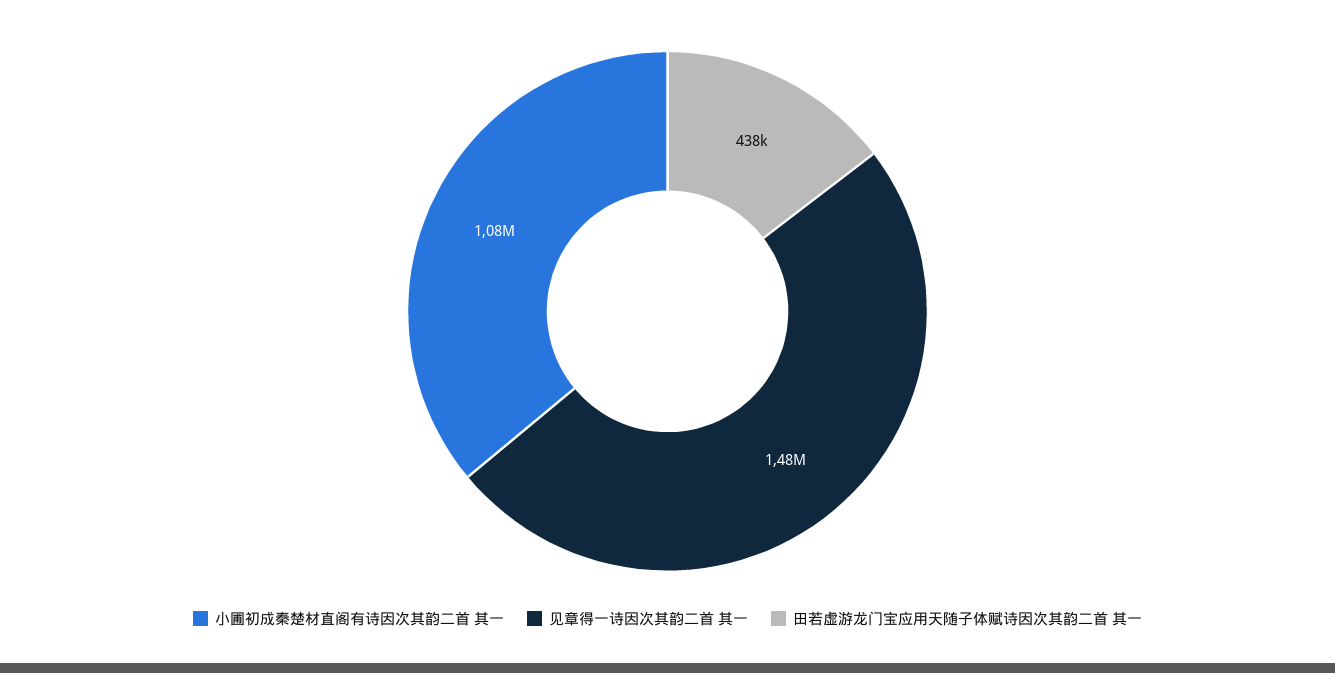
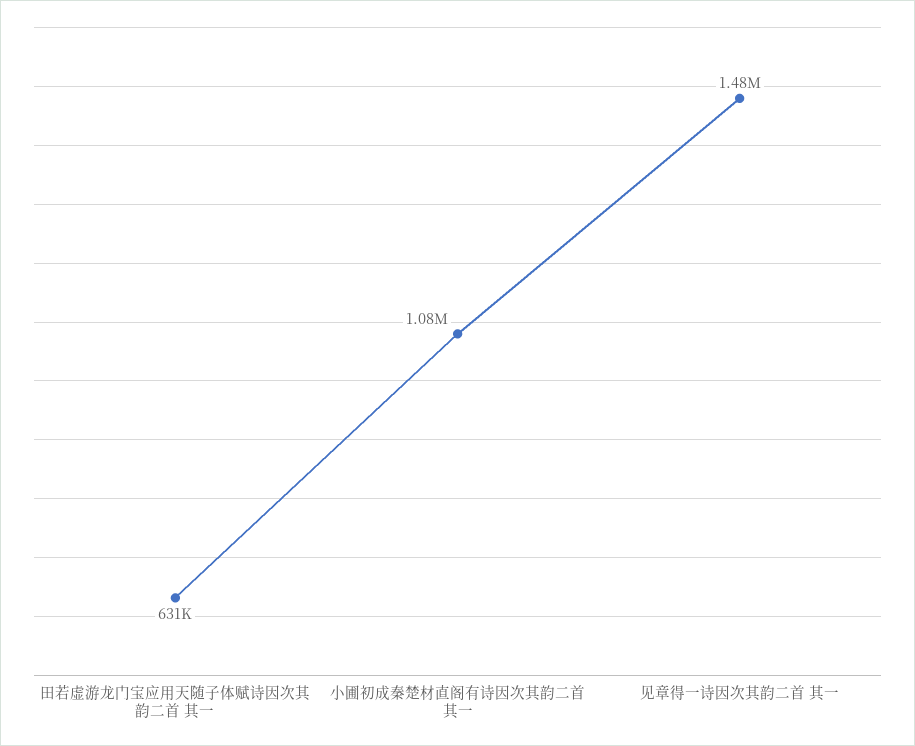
  {
    "小圃初成秦楚材直阁有诗因次其韵二首 其一": 1080000,
    "见章得一诗因次其韵二首 其一": 1480000,
-   "田若虚游龙门宝应用天随子体赋诗因次其韵二首 其一": 438000
+   "田若虚游龙门宝应用天随子体赋诗因次其韵二首 其一": 631000
  }

